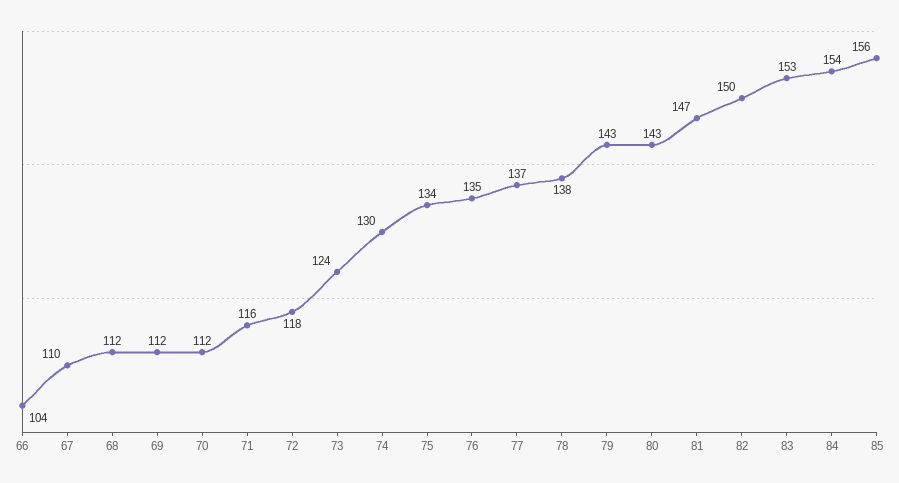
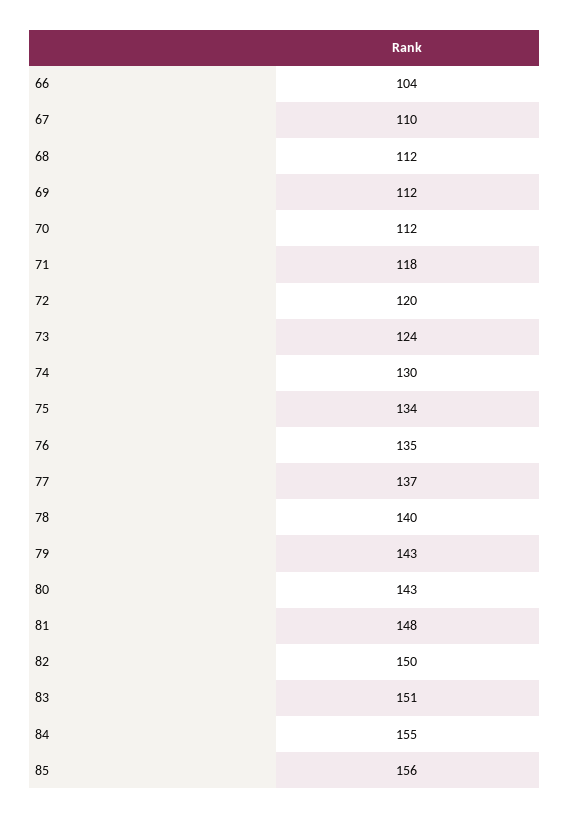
  {
    "66": 104,
    "67": 110,
    "68": 112,
    "69": 112,
    "70": 112,
-   "71": 116,
+   "71": 118,
-   "72": 118,
+   "72": 120,
    "73": 124,
    "74": 130,
    "75": 134,
    "76": 135,
    "77": 137,
-   "78": 138,
+   "78": 140,
    "79": 143,
    "80": 143,
-   "81": 147,
+   "81": 148,
    "82": 150,
-   "83": 153,
+   "83": 151,
-   "84": 154,
+   "84": 155,
    "85": 156
  }

